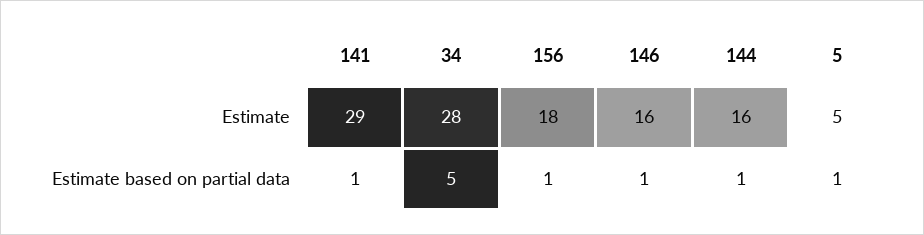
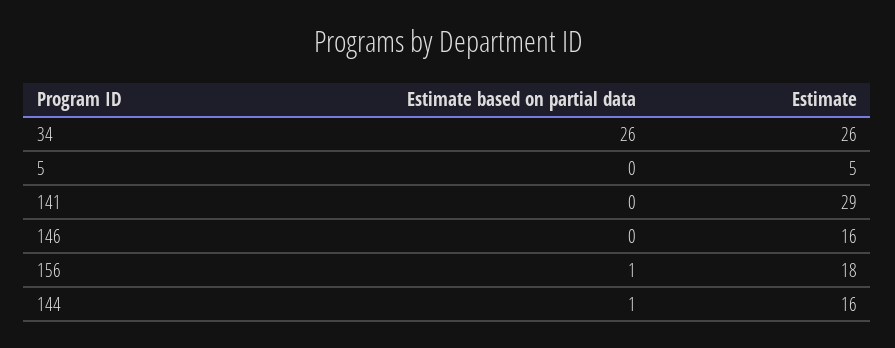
  {
    "141": {
      "Estimate": 29,
-     "Estimate based on partial data": 1
+     "Estimate based on partial data": 0
    },
    "34": {
-     "Estimate": 28,
+     "Estimate": 26,
-     "Estimate based on partial data": 5
+     "Estimate based on partial data": 26
    },
    "156": {
      "Estimate": 18,
      "Estimate based on partial data": 1
    },
    "146": {
      "Estimate": 16,
-     "Estimate based on partial data": 1
+     "Estimate based on partial data": 0
    },
    "144": {
      "Estimate": 16,
      "Estimate based on partial data": 1
    },
    "5": {
      "Estimate": 5,
-     "Estimate based on partial data": 1
+     "Estimate based on partial data": 0
    }
  }

